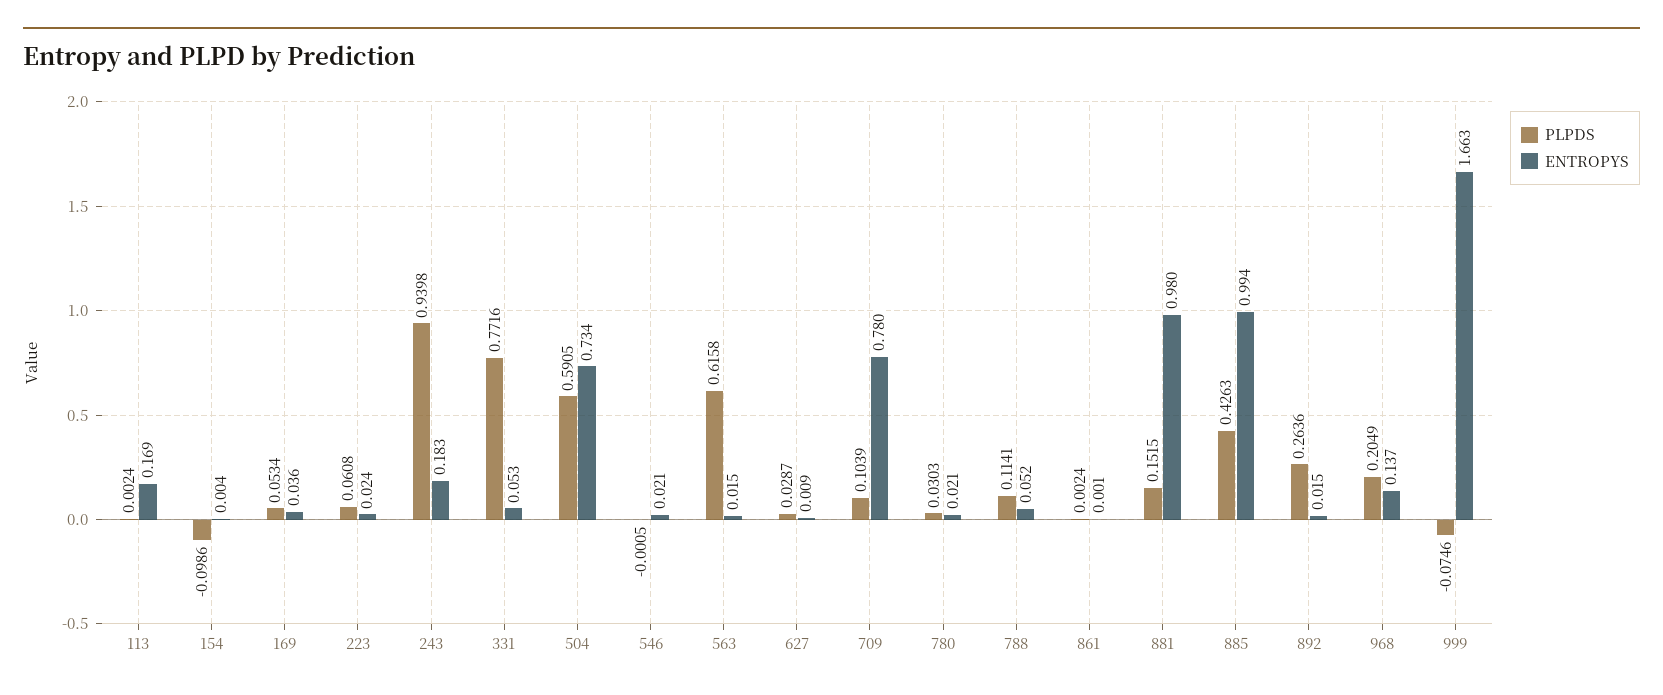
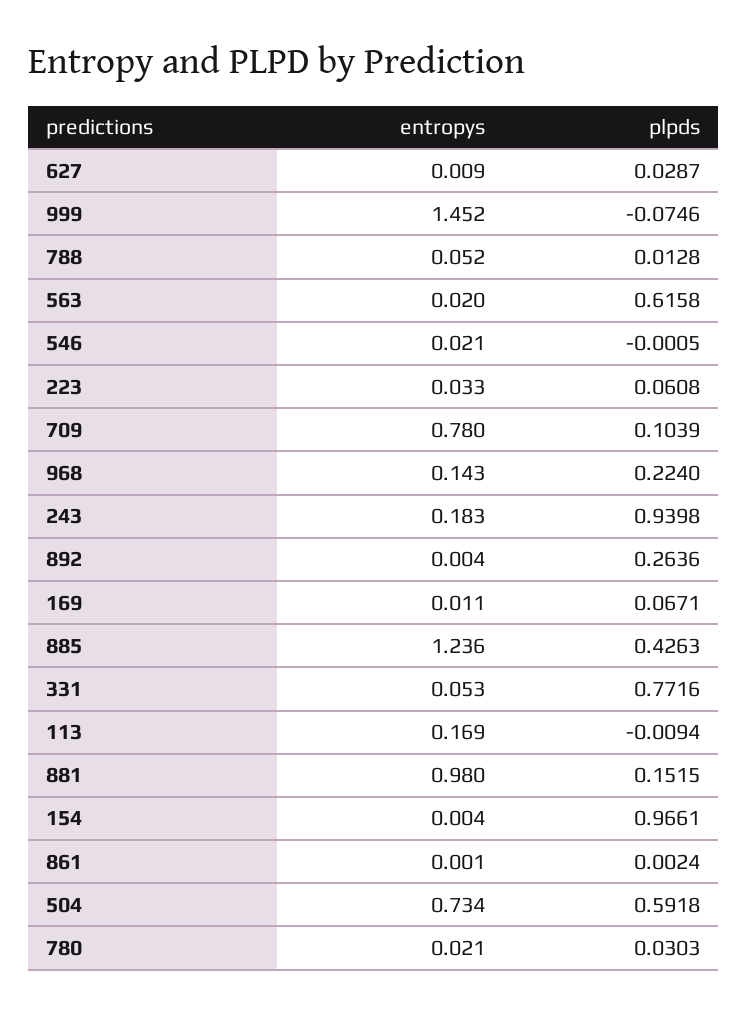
  {
    "PLPDS": {
-     "113": 0.0024,
+     "113": -0.0094,
-     "154": -0.0986,
+     "154": 0.9661,
-     "169": 0.0534,
+     "169": 0.0671,
      "223": 0.0608,
      "243": 0.9398,
      "331": 0.7716,
-     "504": 0.5905,
+     "504": 0.5918,
      "546": -0.0005,
      "563": 0.6158,
      "627": 0.0287,
      "709": 0.1039,
      "780": 0.0303,
-     "788": 0.1141,
+     "788": 0.0128,
      "861": 0.0024,
      "881": 0.1515,
      "885": 0.4263,
      "892": 0.2636,
-     "968": 0.2049,
+     "968": 0.224,
      "999": -0.0746
    },
    "ENTROPYS": {
      "113": 0.169,
      "154": 0.004,
-     "169": 0.036,
+     "169": 0.011,
-     "223": 0.024,
+     "223": 0.033,
      "243": 0.183,
      "331": 0.053,
      "504": 0.734,
      "546": 0.021,
-     "563": 0.015,
+     "563": 0.02,
      "627": 0.009,
      "709": 0.78,
      "780": 0.021,
      "788": 0.052,
      "861": 0.001,
      "881": 0.98,
-     "885": 0.994,
+     "885": 1.236,
-     "892": 0.015,
+     "892": 0.004,
-     "968": 0.137,
+     "968": 0.143,
-     "999": 1.663
+     "999": 1.452
    }
  }

